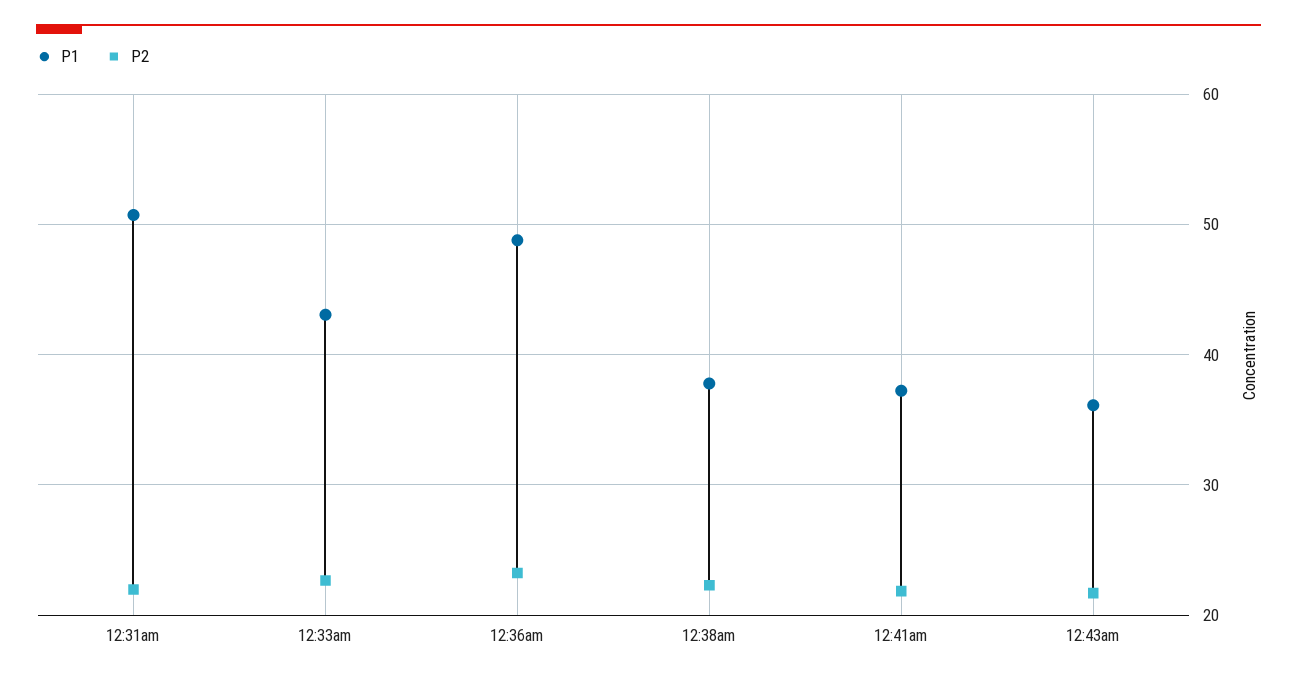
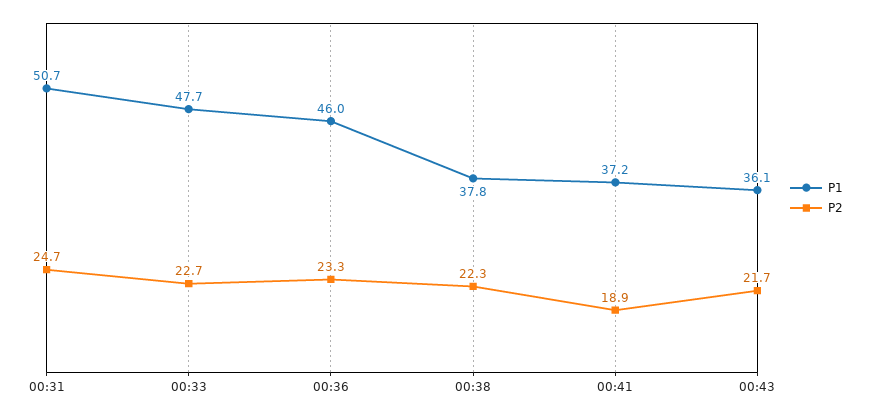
  {
    "P1": {
      "12:31am": 50.7,
-     "12:33am": 43,
+     "12:33am": 47.7,
-     "12:36am": 49,
+     "12:36am": 46,
      "12:38am": 37.8,
      "12:41am": 37.2,
      "12:43am": 36.1
    },
    "P2": {
-     "12:31am": 22,
+     "12:31am": 24.7,
      "12:33am": 22.7,
      "12:36am": 23.3,
      "12:38am": 22.3,
-     "12:41am": 22,
+     "12:41am": 18.9,
      "12:43am": 21.7
    }
  }

